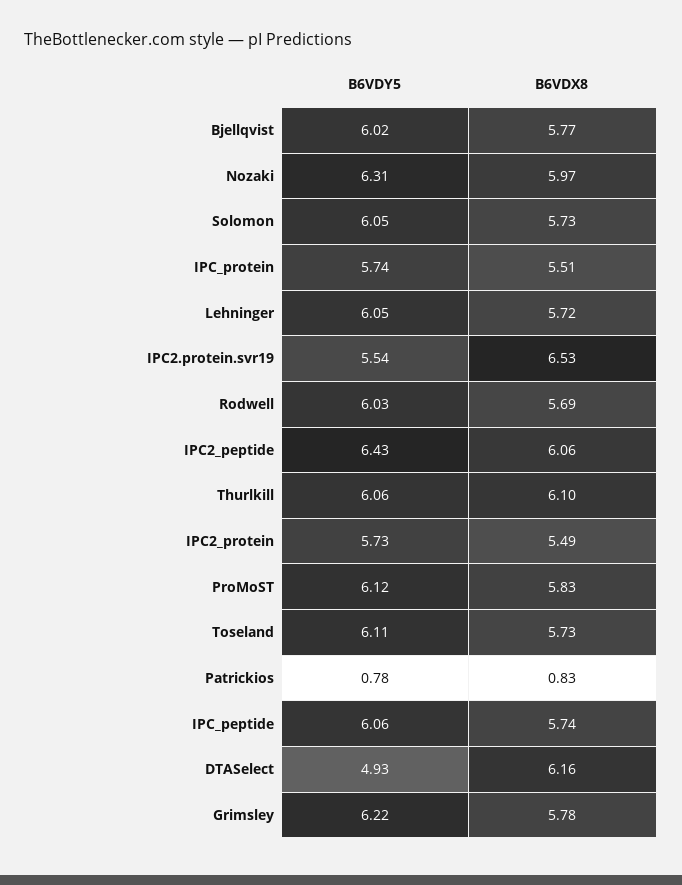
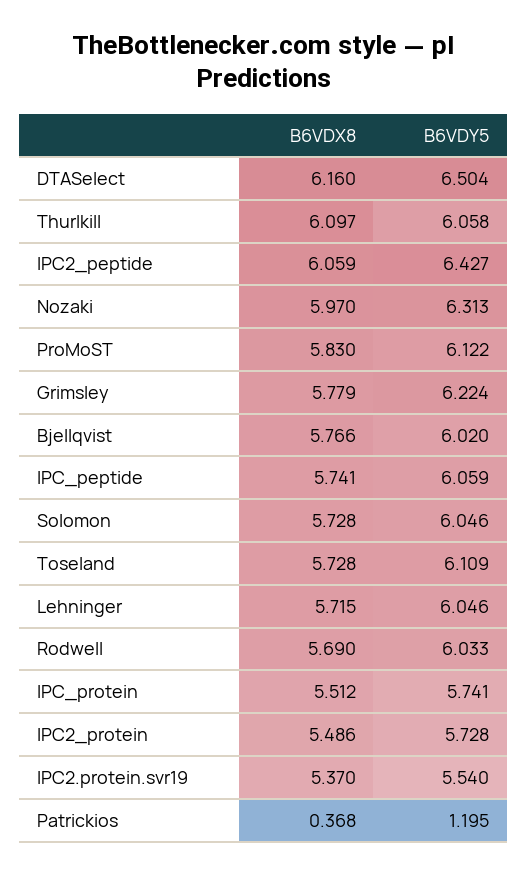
  {
    "B6VDY5": {
      "Bjellqvist": 6.02,
      "Nozaki": 6.313,
      "Solomon": 6.046,
      "IPC_protein": 5.741,
      "Lehninger": 6.046,
      "IPC2.protein.svr19": 5.54,
      "Rodwell": 6.033,
      "IPC2_peptide": 6.427,
      "Thurlkill": 6.058,
      "IPC2_protein": 5.728,
      "ProMoST": 6.122,
      "Toseland": 6.109,
-     "Patrickios": 0.78,
+     "Patrickios": 1.195,
      "IPC_peptide": 6.059,
-     "DTASelect": 4.93,
+     "DTASelect": 6.504,
      "Grimsley": 6.224
    },
    "B6VDX8": {
      "Bjellqvist": 5.766,
      "Nozaki": 5.97,
      "Solomon": 5.728,
      "IPC_protein": 5.512,
      "Lehninger": 5.715,
-     "IPC2.protein.svr19": 6.53,
+     "IPC2.protein.svr19": 5.37,
      "Rodwell": 5.69,
      "IPC2_peptide": 6.059,
      "Thurlkill": 6.097,
      "IPC2_protein": 5.486,
      "ProMoST": 5.83,
      "Toseland": 5.728,
-     "Patrickios": 0.83,
+     "Patrickios": 0.368,
      "IPC_peptide": 5.741,
      "DTASelect": 6.16,
      "Grimsley": 5.779
    }
  }

